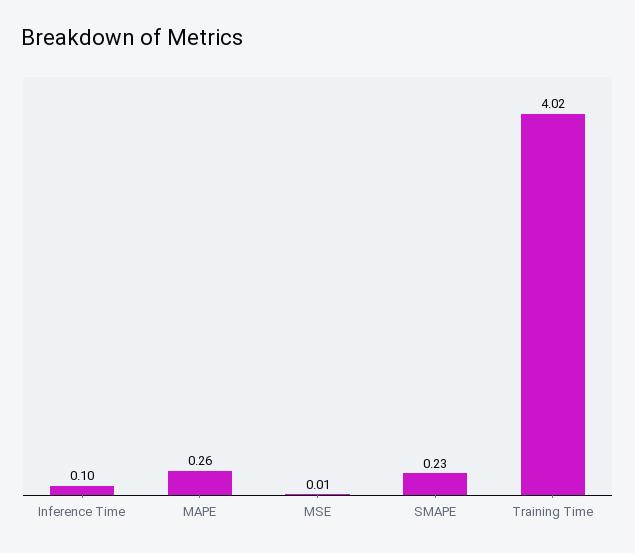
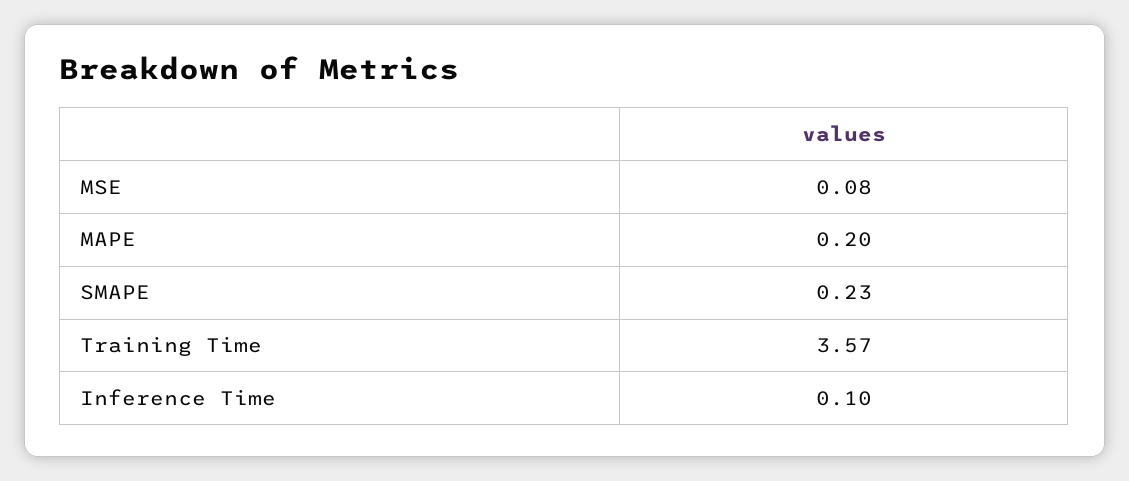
  {
    "Inference Time": 0.1,
-   "MAPE": 0.26,
+   "MAPE": 0.2,
-   "MSE": 0.01,
+   "MSE": 0.08,
    "SMAPE": 0.23,
-   "Training Time": 4.02
+   "Training Time": 3.57
  }

